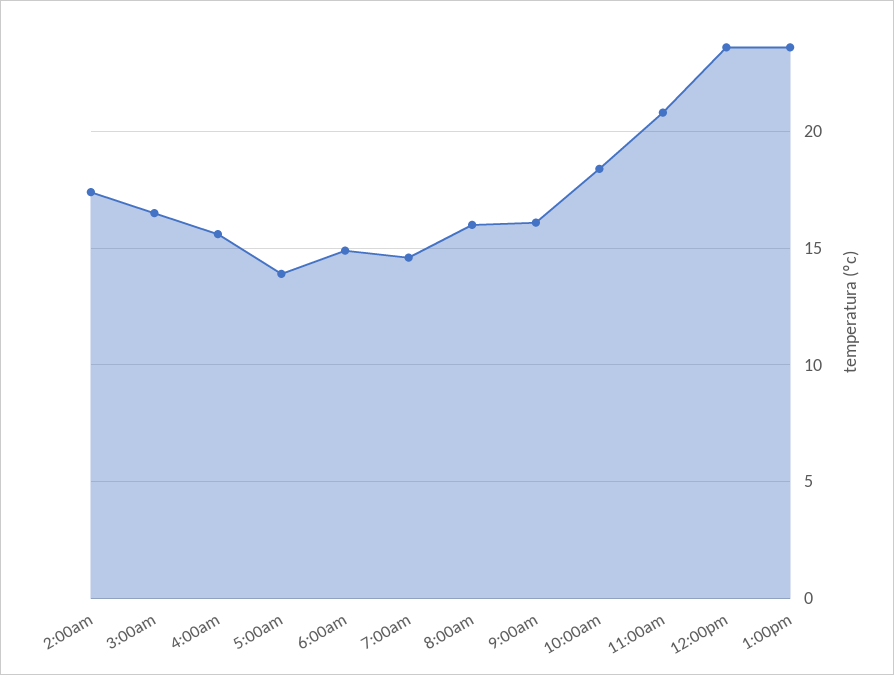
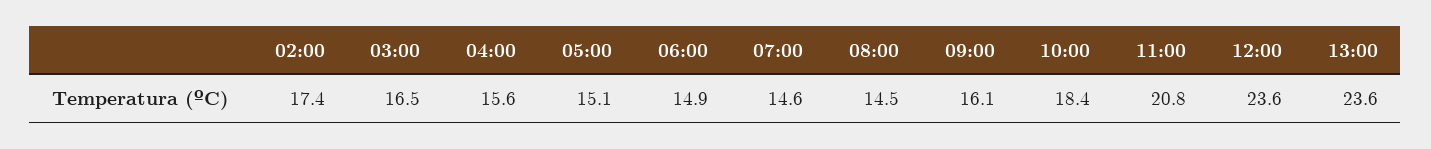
  {
    "2:00am": 17.4,
    "3:00am": 16.5,
    "4:00am": 15.6,
-   "5:00am": 14,
+   "5:00am": 15.1,
    "6:00am": 14.9,
    "7:00am": 14.6,
-   "8:00am": 16,
+   "8:00am": 14.5,
    "9:00am": 16.1,
    "10:00am": 18.4,
    "11:00am": 20.8,
    "12:00pm": 23.6,
    "1:00pm": 23.6
  }

